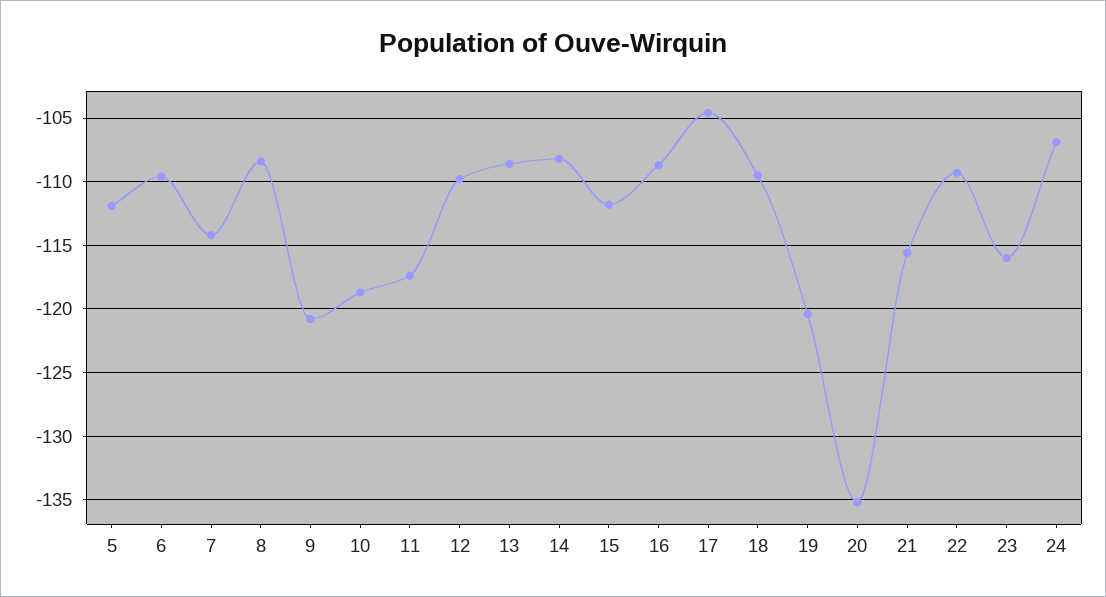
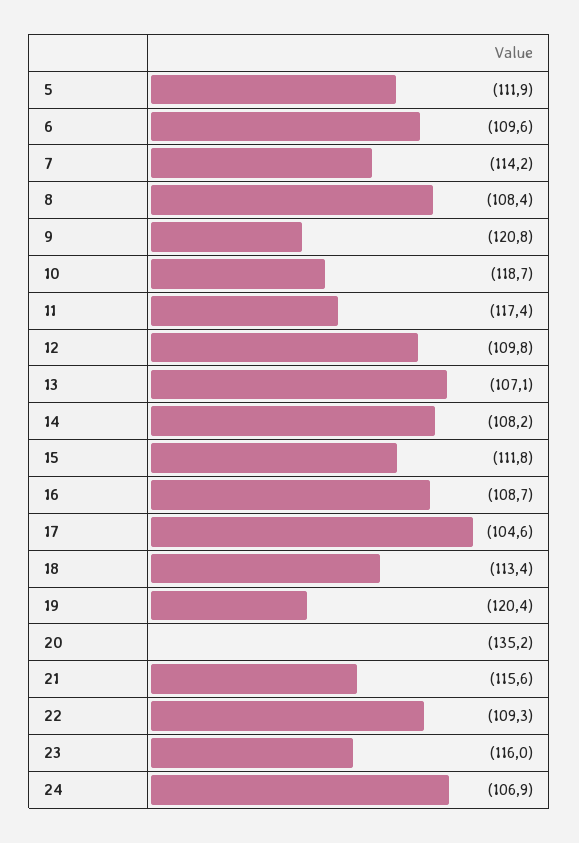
  {
    "5": -111.9,
    "6": -109.6,
    "7": -114.2,
    "8": -108.4,
    "9": -120.8,
    "10": -118.7,
    "11": -117.4,
    "12": -109.8,
-   "13": -108.5,
+   "13": -107.1,
    "14": -108.2,
    "15": -111.8,
    "16": -108.7,
    "17": -104.6,
-   "18": -109.5,
+   "18": -113.4,
    "19": -120.4,
    "20": -135.2,
    "21": -115.6,
    "22": -109.3,
    "23": -116,
    "24": -106.9
  }

